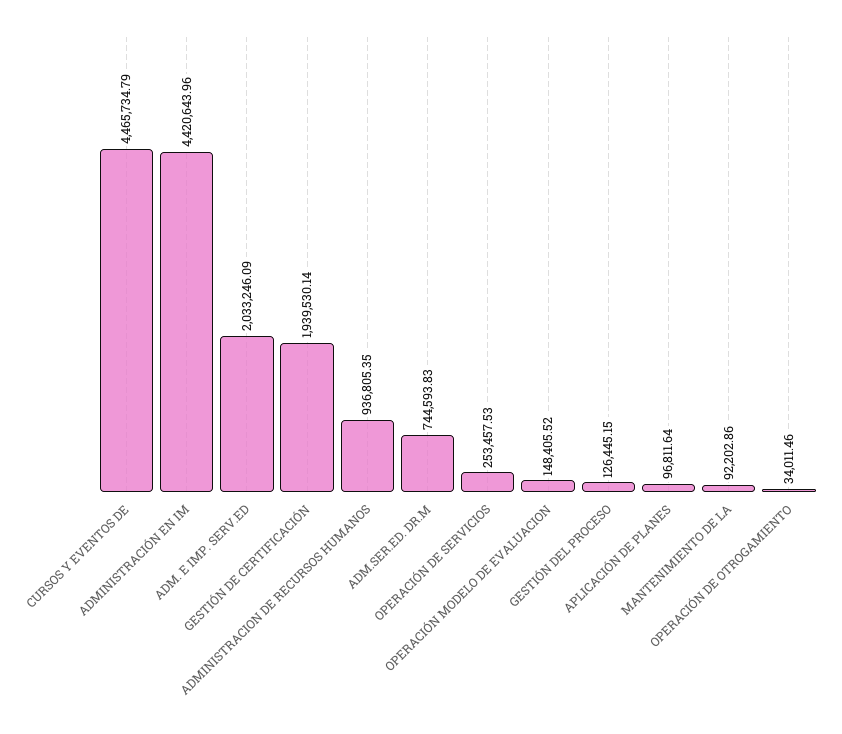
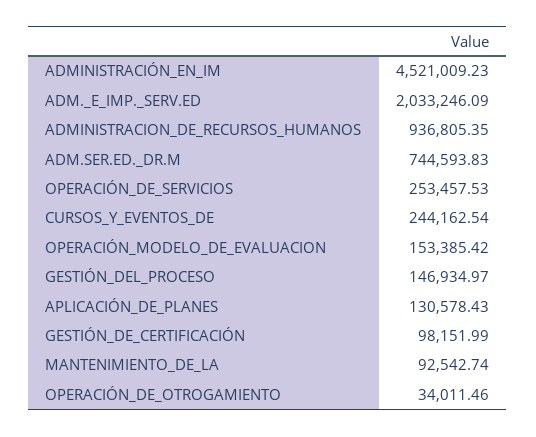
  {
-   "CURSOS Y EVENTOS DE": 4465734.79,
+   "CURSOS Y EVENTOS DE": 244162.54,
-   "ADMINISTRACIÓN EN IM": 4420643.96,
+   "ADMINISTRACIÓN EN IM": 4521009.23,
    "ADM. E IMP. SERV.ED": 2033246.09,
-   "GESTIÓN DE CERTIFICACIÓN": 1939530.14,
+   "GESTIÓN DE CERTIFICACIÓN": 98151.99,
    "ADMINISTRACION DE RECURSOS HUMANOS": 936805.35,
    "ADM.SER.ED. DR.M": 744593.83,
    "OPERACIÓN DE SERVICIOS": 253457.53,
-   "OPERACIÓN MODELO DE EVALUACION": 148405.52,
+   "OPERACIÓN MODELO DE EVALUACION": 153385.42,
-   "GESTIÓN DEL PROCESO": 126445.15,
+   "GESTIÓN DEL PROCESO": 146934.97,
-   "APLICACIÓN DE PLANES": 96811.64,
+   "APLICACIÓN DE PLANES": 130578.43,
-   "MANTENIMIENTO DE LA": 92202.86,
+   "MANTENIMIENTO DE LA": 92542.74,
    "OPERACIÓN DE OTROGAMIENTO": 34011.46
  }

